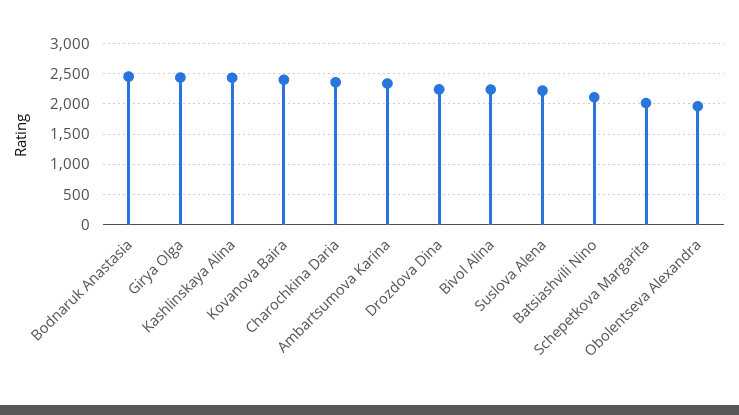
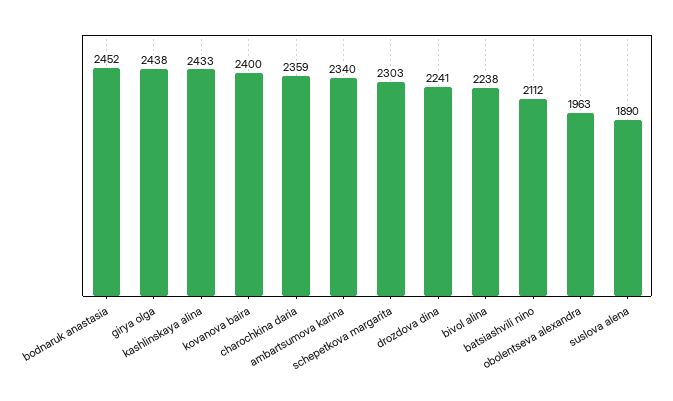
  {
    "Bodnaruk Anastasia": 2452,
    "Girya Olga": 2438,
    "Kashlinskaya Alina": 2433,
    "Kovanova Baira": 2400,
    "Charochkina Daria": 2359,
    "Ambartsumova Karina": 2340,
    "Drozdova Dina": 2241,
    "Bivol Alina": 2238,
-   "Suslova Alena": 2200,
+   "Suslova Alena": 1890,
    "Batsiashvili Nino": 2112,
-   "Schepetkova Margarita": 2000,
+   "Schepetkova Margarita": 2303,
    "Obolentseva Alexandra": 1963
  }

